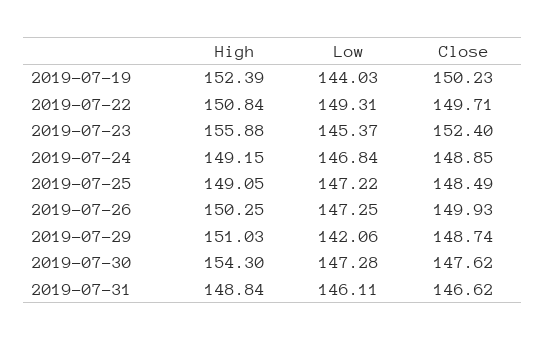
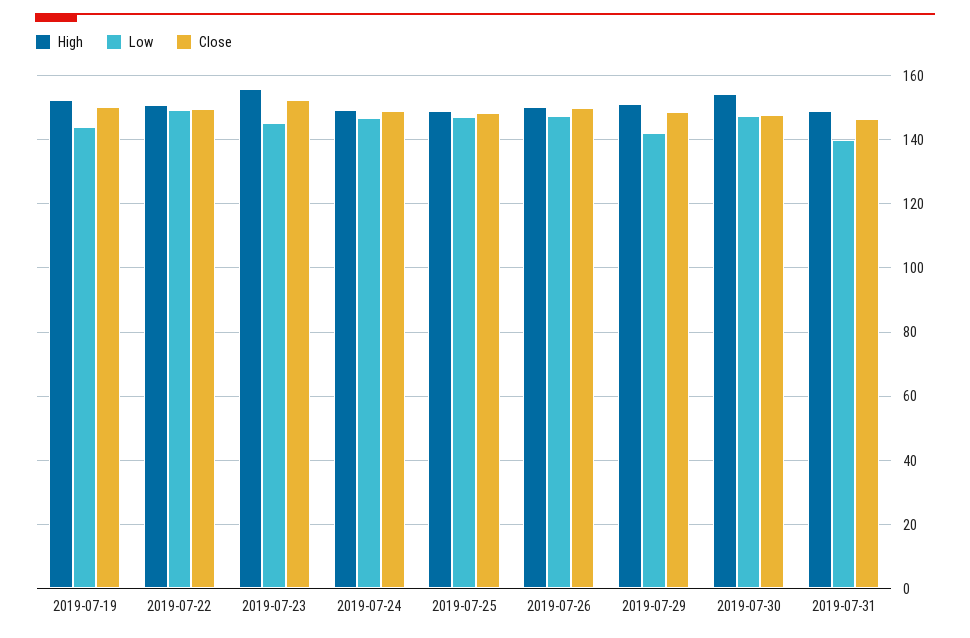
  {
    "High": {
      "2019-07-19": 152.39,
      "2019-07-22": 150.84,
      "2019-07-23": 155.88,
      "2019-07-24": 149.15,
      "2019-07-25": 149.05,
      "2019-07-26": 150.25,
      "2019-07-29": 151.03,
      "2019-07-30": 154.3,
      "2019-07-31": 148.84
    },
    "Low": {
      "2019-07-19": 144.03,
      "2019-07-22": 149.31,
      "2019-07-23": 145.37,
      "2019-07-24": 146.84,
      "2019-07-25": 147.22,
      "2019-07-26": 147.25,
      "2019-07-29": 142.06,
      "2019-07-30": 147.28,
-     "2019-07-31": 146.11
+     "2019-07-31": 140
    },
    "Close": {
      "2019-07-19": 150.23,
      "2019-07-22": 149.71,
      "2019-07-23": 152.4,
      "2019-07-24": 148.85,
      "2019-07-25": 148.49,
      "2019-07-26": 149.93,
      "2019-07-29": 148.74,
      "2019-07-30": 147.62,
      "2019-07-31": 146.62
    }
  }

